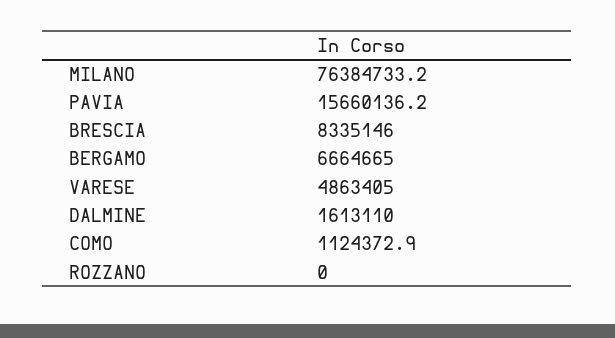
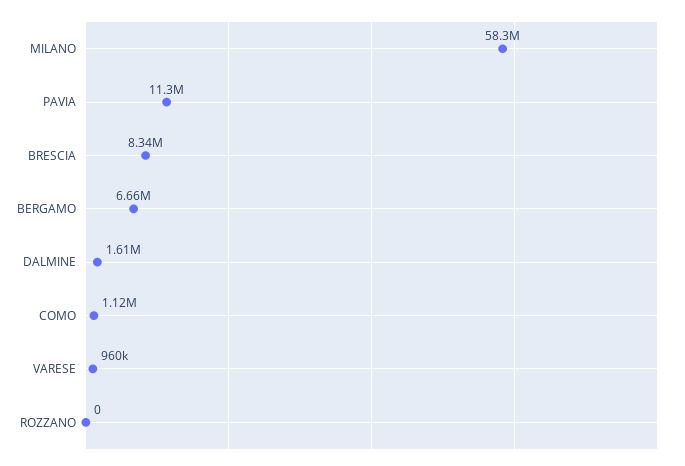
  {
-   "MILANO": 76384733.2,
+   "MILANO": 58300000,
-   "PAVIA": 15660136.2,
+   "PAVIA": 11300000,
    "BRESCIA": 8335146,
    "BERGAMO": 6664665,
-   "VARESE": 4863405,
+   "VARESE": 960000,
    "DALMINE": 1613110,
    "COMO": 1124372.9,
    "ROZZANO": 0
  }

